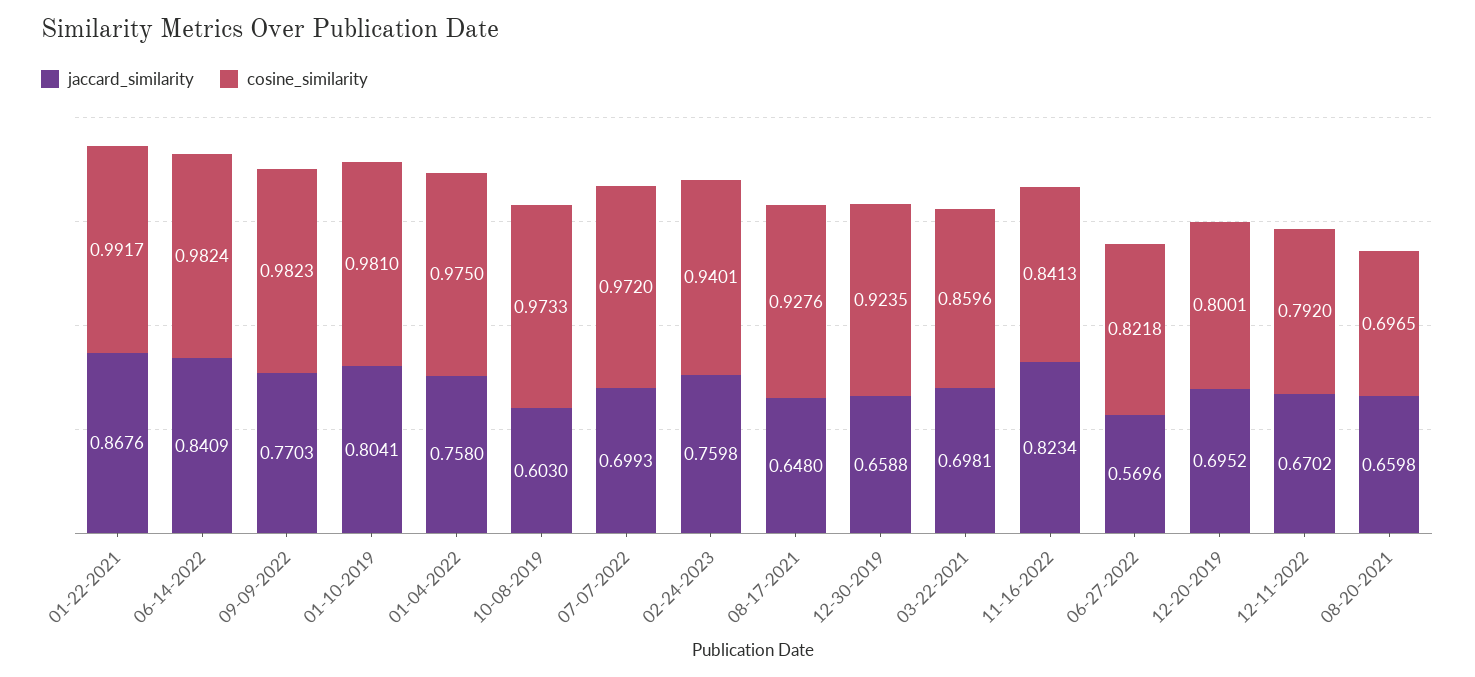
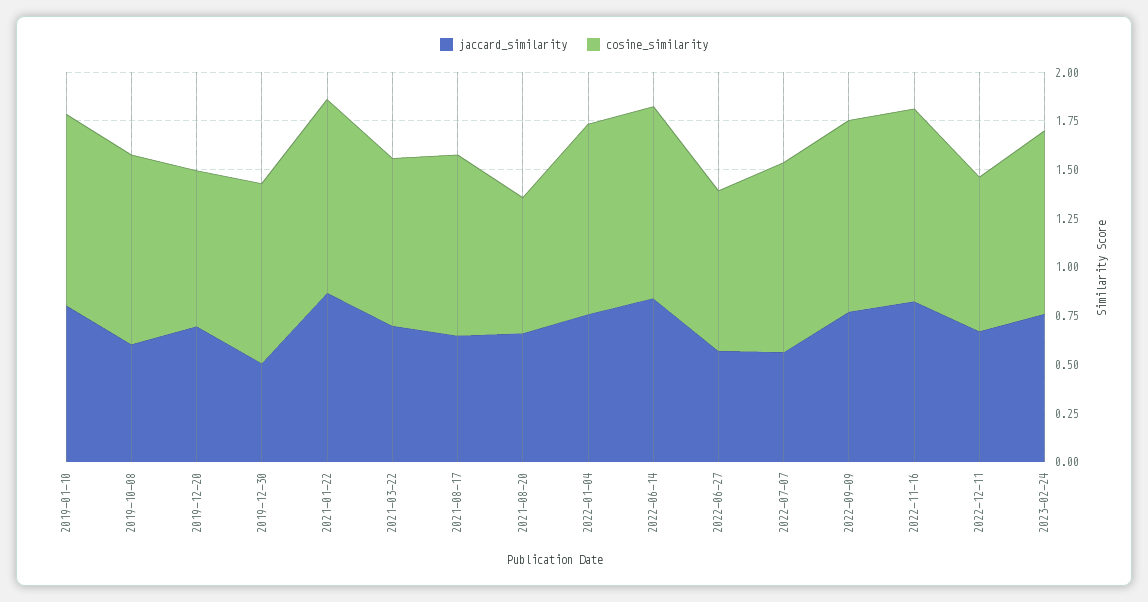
  {
    "jaccard_similarity": {
      "01-22-2021": 0.8676,
      "06-14-2022": 0.8409,
      "09-09-2022": 0.7703,
      "01-10-2019": 0.8041,
      "01-04-2022": 0.758,
      "10-08-2019": 0.603,
-     "07-07-2022": 0.6993,
+     "07-07-2022": 0.55,
      "02-24-2023": 0.7598,
      "08-17-2021": 0.648,
-     "12-30-2019": 0.6588,
+     "12-30-2019": 0.5,
      "03-22-2021": 0.6981,
      "11-16-2022": 0.8234,
      "06-27-2022": 0.5696,
      "12-20-2019": 0.6952,
      "12-11-2022": 0.6702,
      "08-20-2021": 0.6598
    },
    "cosine_similarity": {
      "01-22-2021": 0.9917,
      "06-14-2022": 0.9824,
      "09-09-2022": 0.9823,
      "01-10-2019": 0.981,
      "01-04-2022": 0.975,
      "10-08-2019": 0.9733,
      "07-07-2022": 0.972,
      "02-24-2023": 0.9401,
      "08-17-2021": 0.9276,
      "12-30-2019": 0.9235,
      "03-22-2021": 0.8596,
-     "11-16-2022": 0.8413,
+     "11-16-2022": 1,
      "06-27-2022": 0.8218,
      "12-20-2019": 0.8001,
      "12-11-2022": 0.792,
      "08-20-2021": 0.6965
    }
  }

